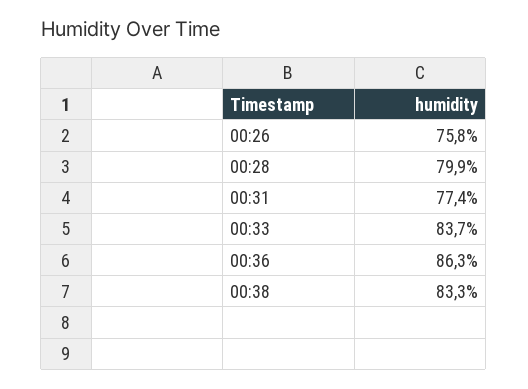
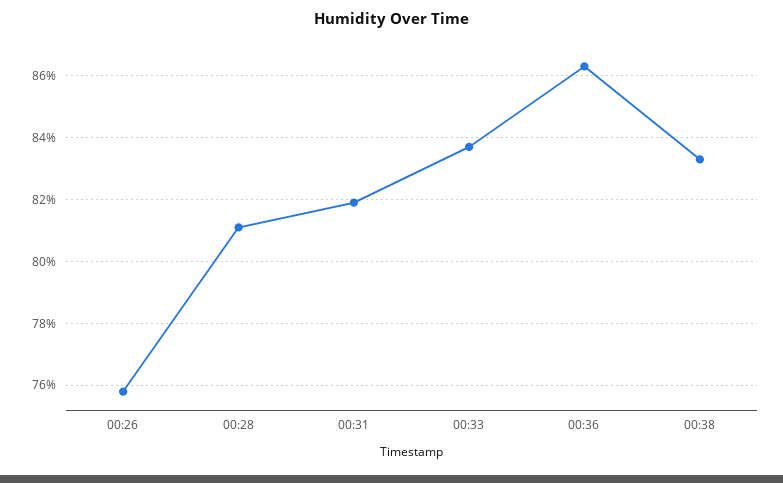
  {
    "00:26": 75.8,
-   "00:28": 79.9,
+   "00:28": 81,
-   "00:31": 77.4,
+   "00:31": 82,
    "00:33": 83.7,
    "00:36": 86.3,
    "00:38": 83.3
  }

